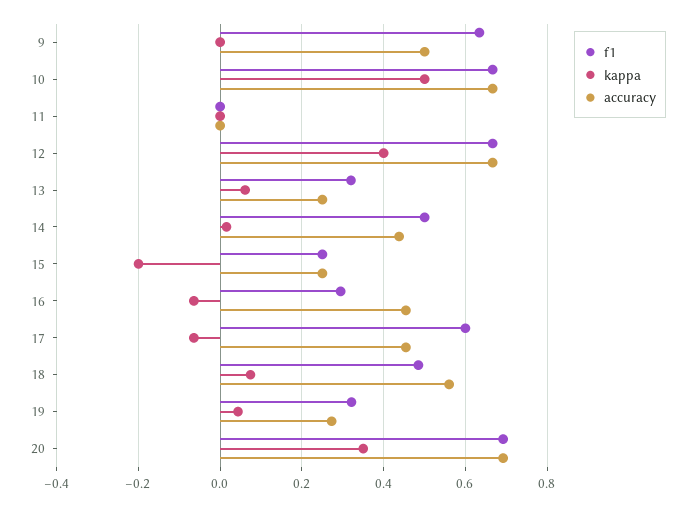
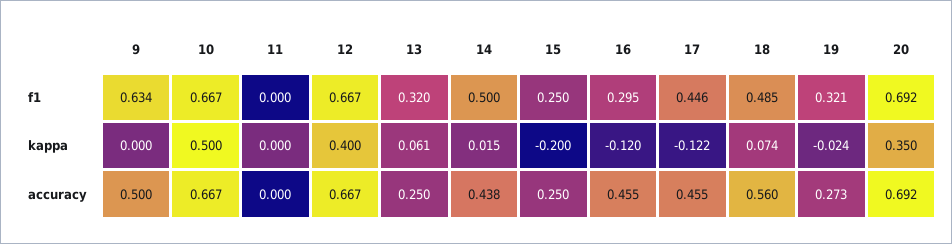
  {
    "f1": {
      "9": 0.634,
      "10": 0.667,
      "11": 0,
      "12": 0.667,
      "13": 0.32,
      "14": 0.5,
      "15": 0.25,
      "16": 0.295,
-     "17": 0.6,
+     "17": 0.446,
      "18": 0.485,
      "19": 0.321,
      "20": 0.692
    },
    "kappa": {
      "9": 0,
      "10": 0.5,
      "11": 0,
      "12": 0.4,
      "13": 0.061,
      "14": 0.015,
      "15": -0.2,
-     "16": -0.06,
+     "16": -0.12,
-     "17": -0.06,
+     "17": -0.122,
      "18": 0.074,
-     "19": 0.04,
+     "19": -0.024,
      "20": 0.35
    },
    "accuracy": {
      "9": 0.5,
      "10": 0.667,
      "11": 0,
      "12": 0.667,
      "13": 0.25,
      "14": 0.438,
      "15": 0.25,
      "16": 0.455,
      "17": 0.455,
      "18": 0.56,
      "19": 0.273,
      "20": 0.692
    }
  }

